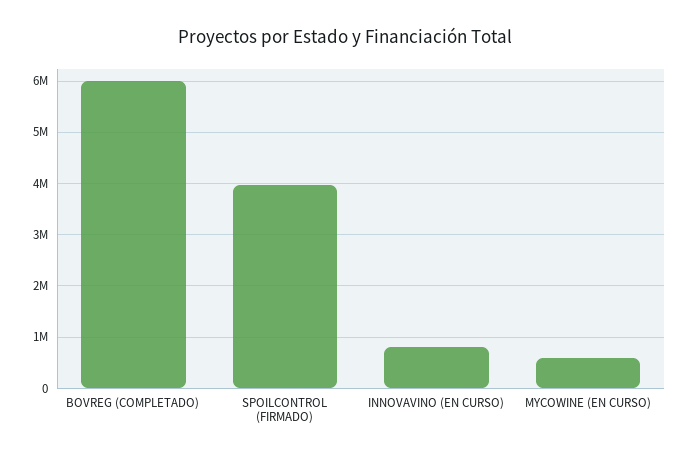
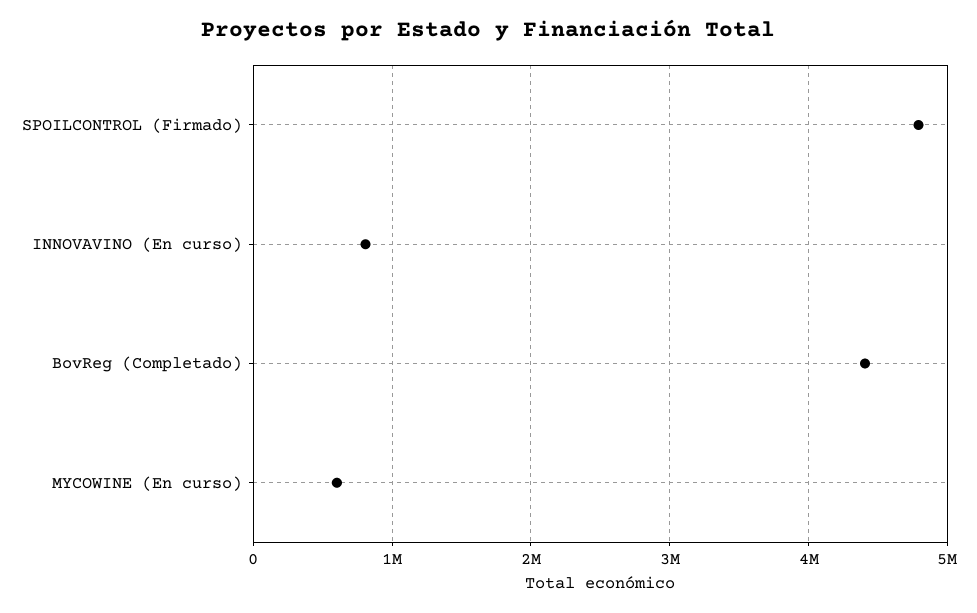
  {
-   "BOVREG (COMPLETADO)": 6000000,
+   "BOVREG (COMPLETADO)": 4400000,
-   "SPOILCONTROL (FIRMADO)": 4000000,
+   "SPOILCONTROL (FIRMADO)": 4800000,
    "INNOVAVINO (EN CURSO)": 800000,
    "MYCOWINE (EN CURSO)": 600000
  }

